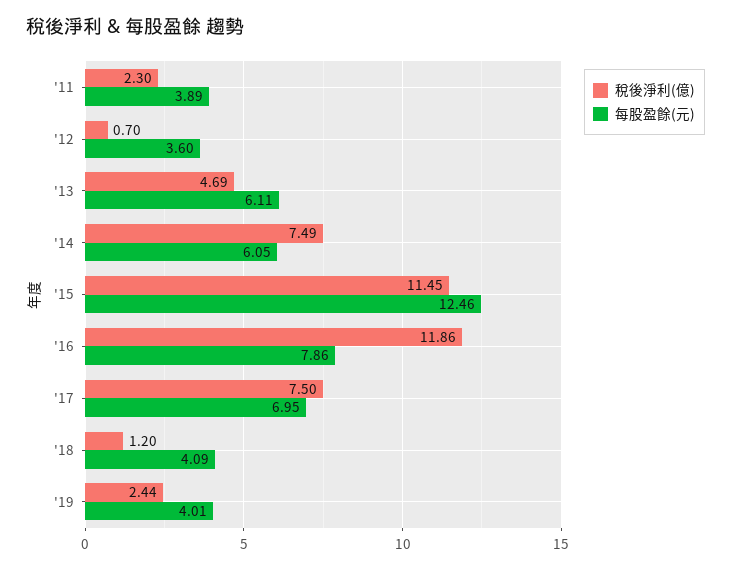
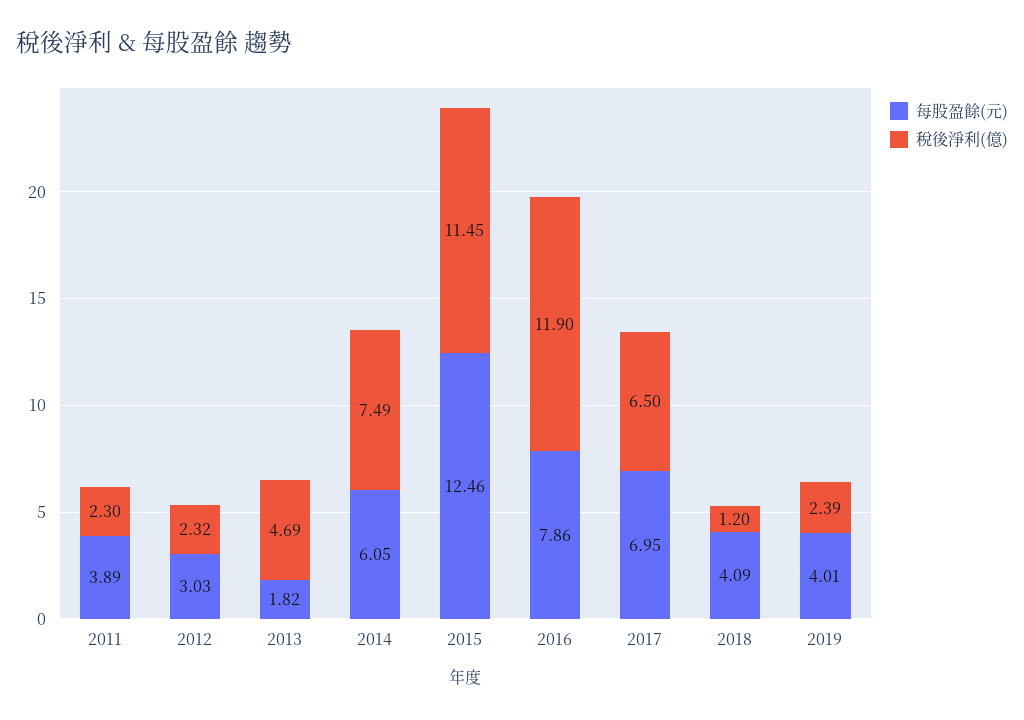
  {
    "稅後淨利(億)": {
      "'11": 2.3,
-     "'12": 0.7,
+     "'12": 2.32,
      "'13": 4.69,
      "'14": 7.49,
      "'15": 11.45,
-     "'16": 11.86,
+     "'16": 11.9,
-     "'17": 7.5,
+     "'17": 6.5,
      "'18": 1.2,
-     "'19": 2.44
+     "'19": 2.39
    },
    "每股盈餘(元)": {
      "'11": 3.89,
-     "'12": 3.6,
+     "'12": 3.03,
-     "'13": 6.11,
+     "'13": 1.82,
      "'14": 6.05,
      "'15": 12.46,
      "'16": 7.86,
      "'17": 6.95,
      "'18": 4.09,
      "'19": 4.01
    }
  }

